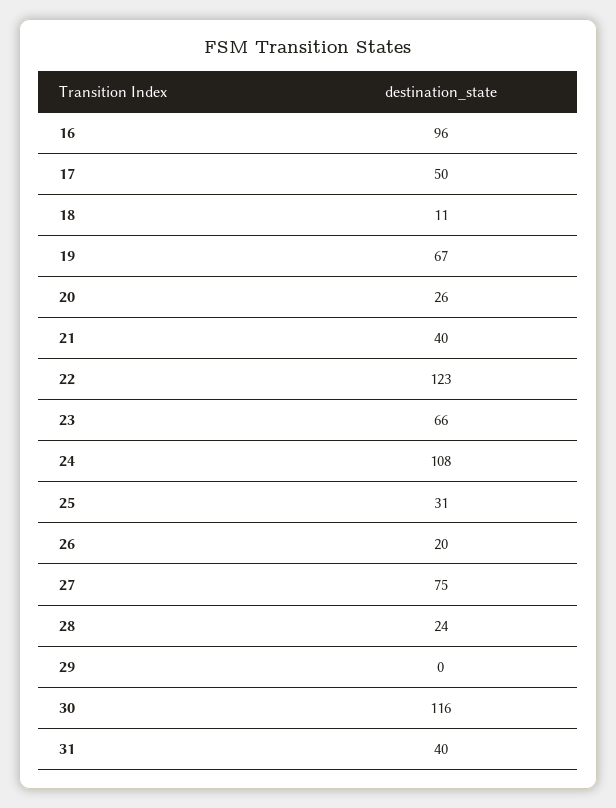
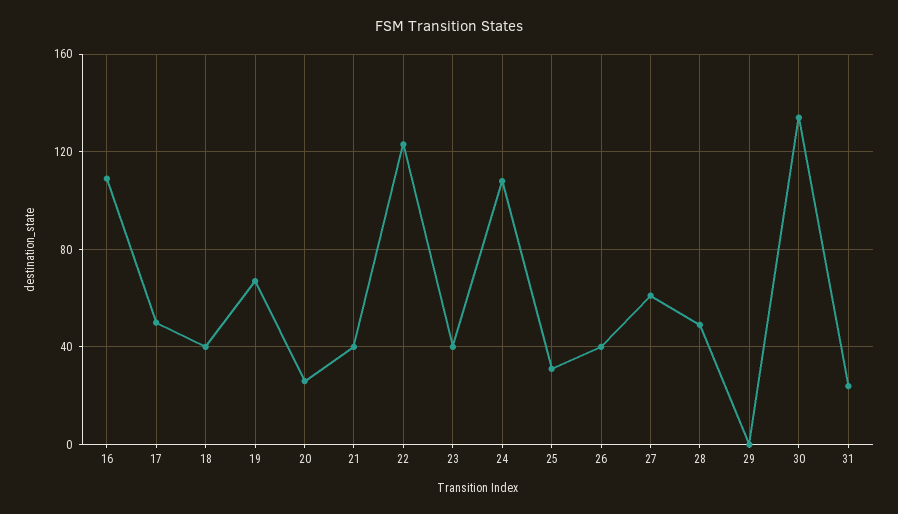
  {
-   "16": 96,
+   "16": 110,
    "17": 50,
-   "18": 11,
+   "18": 40,
    "19": 67,
    "20": 26,
    "21": 40,
    "22": 123,
-   "23": 66,
+   "23": 40,
    "24": 108,
    "25": 31,
-   "26": 20,
+   "26": 40,
-   "27": 75,
+   "27": 60,
-   "28": 24,
+   "28": 50,
    "29": 0,
-   "30": 116,
+   "30": 135,
-   "31": 40
+   "31": 25
  }

